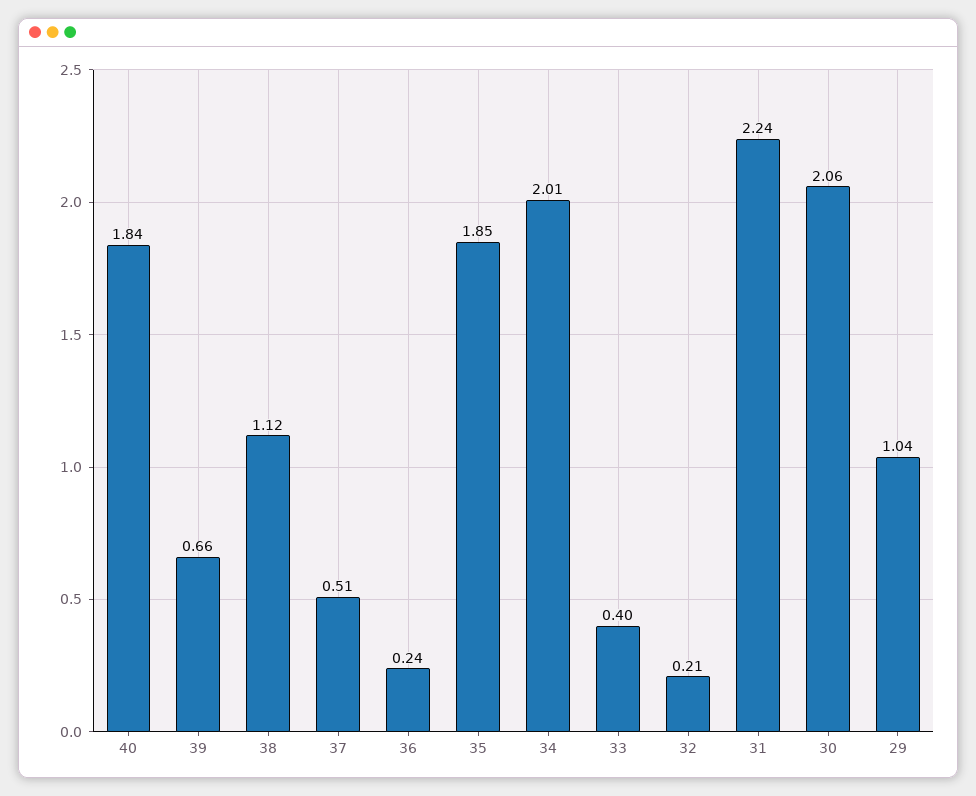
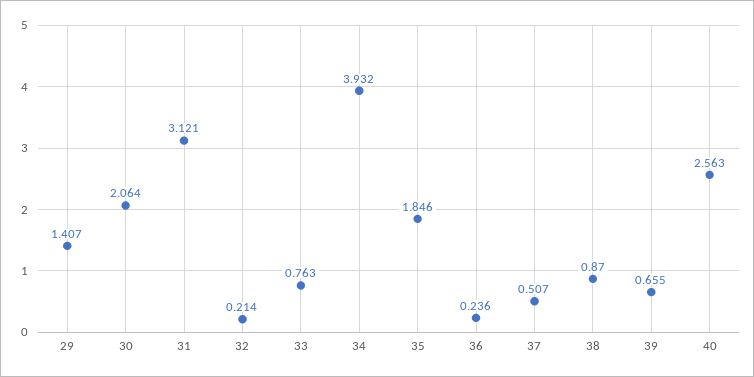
  {
-   "40": 1.84,
+   "40": 2.563,
    "39": 0.655,
-   "38": 1.12,
+   "38": 0.87,
    "37": 0.507,
    "36": 0.236,
    "35": 1.846,
-   "34": 2.01,
+   "34": 3.932,
-   "33": 0.4,
+   "33": 0.763,
    "32": 0.214,
-   "31": 2.24,
+   "31": 3.121,
    "30": 2.064,
-   "29": 1.04
+   "29": 1.407
  }

